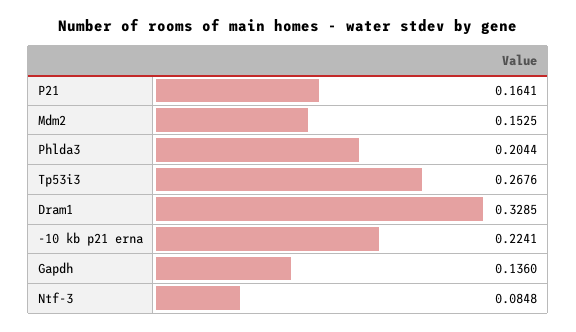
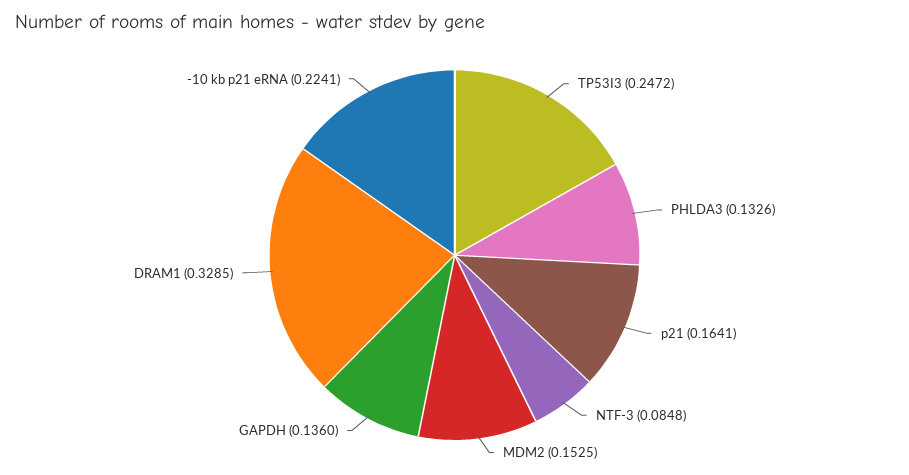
  {
    "P21": 0.1641,
    "Mdm2": 0.1525,
-   "Phlda3": 0.2044,
+   "Phlda3": 0.1326,
-   "Tp53i3": 0.2676,
+   "Tp53i3": 0.2472,
    "Dram1": 0.3285,
    "-10 kb p21 erna": 0.2241,
    "Gapdh": 0.136,
    "Ntf-3": 0.0848
  }

